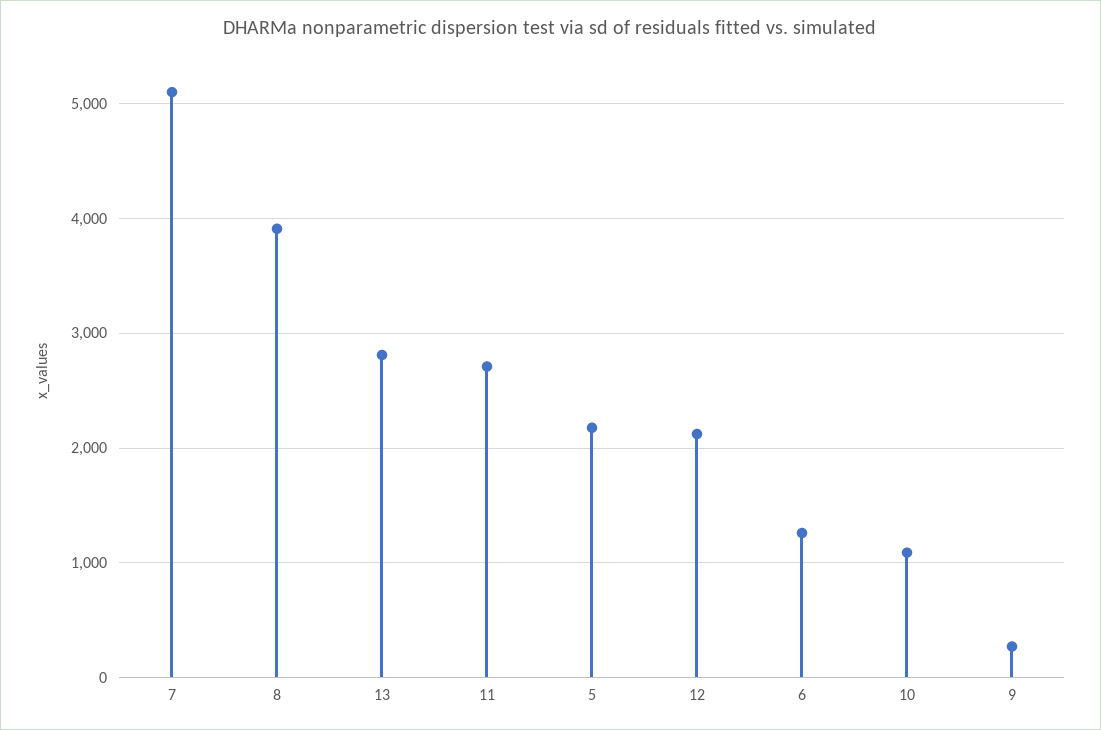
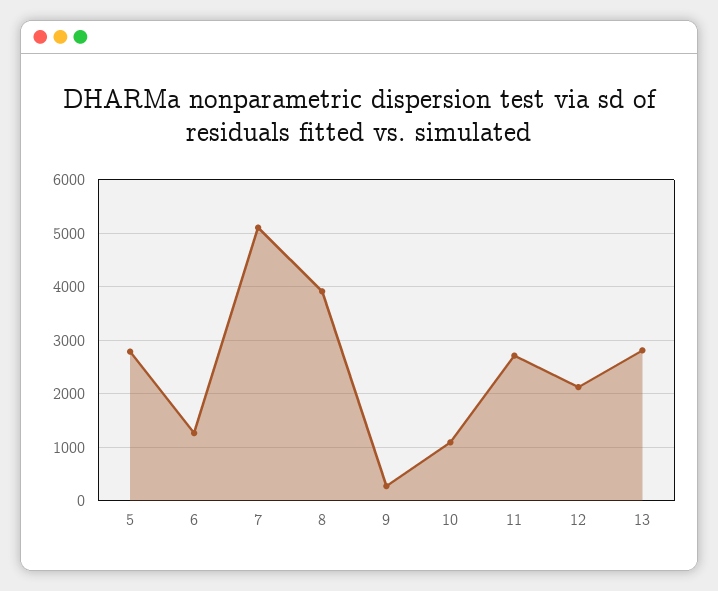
  {
    "7": 5100,
    "8": 3900,
    "13": 2800,
    "11": 2700,
-   "5": 2200,
+   "5": 2800,
    "12": 2100,
    "6": 1300,
    "10": 1100,
    "9": 300
  }

